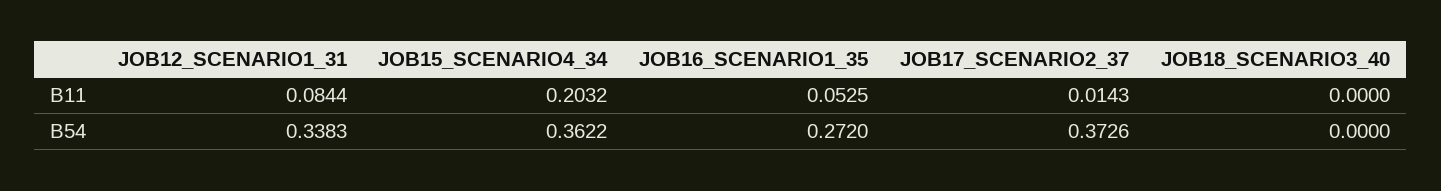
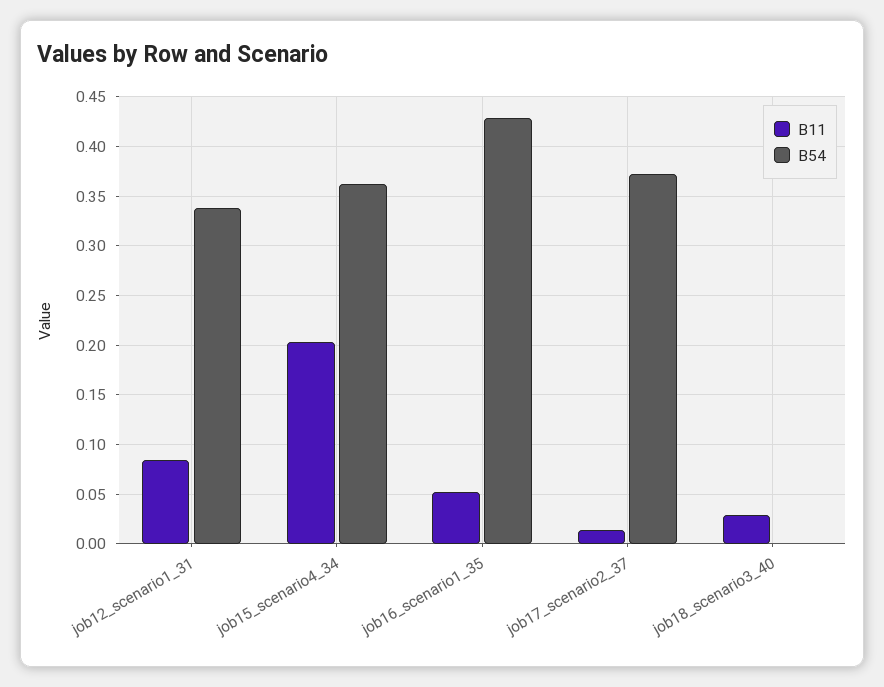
  {
    "B11": {
      "JOB12_SCENARIO1_31": 0.0844,
      "JOB15_SCENARIO4_34": 0.2032,
      "JOB16_SCENARIO1_35": 0.0525,
      "JOB17_SCENARIO2_37": 0.0143,
-     "JOB18_SCENARIO3_40": 0
+     "JOB18_SCENARIO3_40": 0.03
    },
    "B54": {
      "JOB12_SCENARIO1_31": 0.3383,
      "JOB15_SCENARIO4_34": 0.3622,
-     "JOB16_SCENARIO1_35": 0.272,
+     "JOB16_SCENARIO1_35": 0.43,
      "JOB17_SCENARIO2_37": 0.3726,
      "JOB18_SCENARIO3_40": 0
    }
  }

